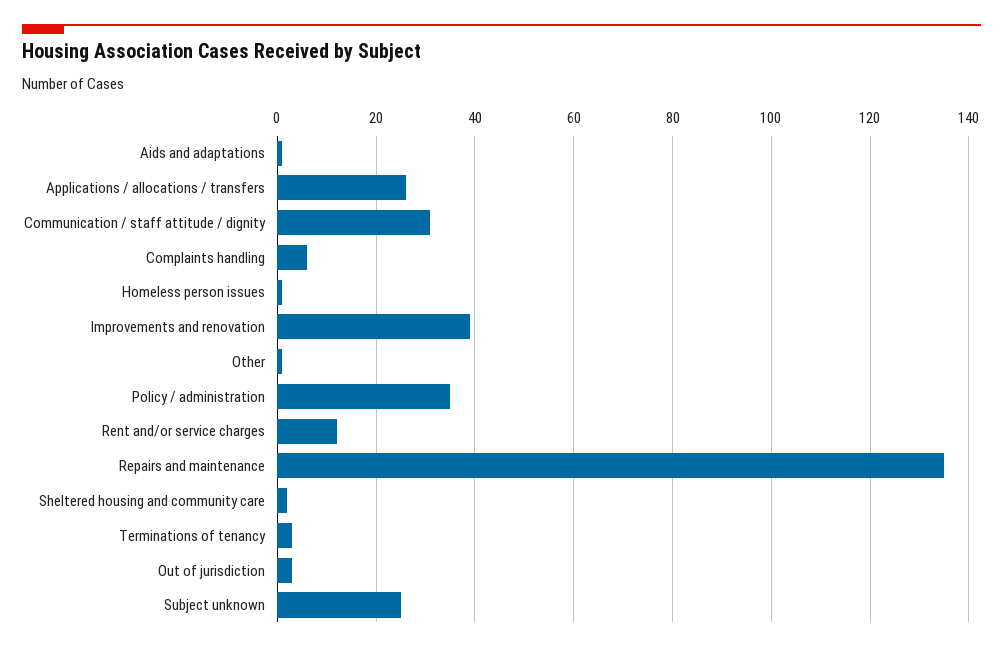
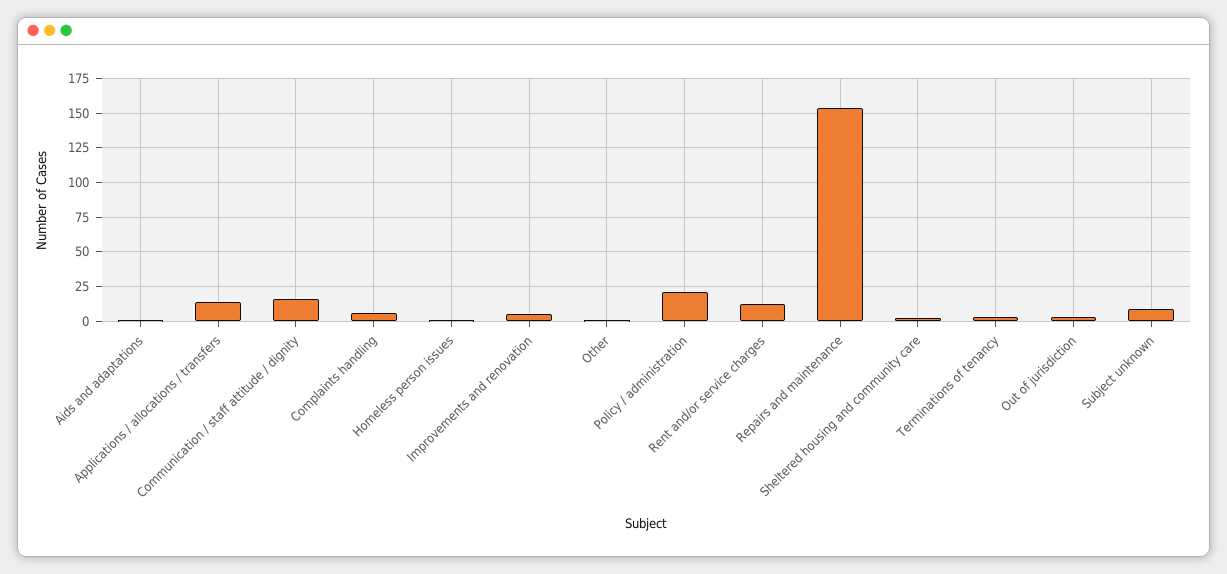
  {
    "Aids and adaptations": 0,
-   "Applications / allocations / transfers": 25,
+   "Applications / allocations / transfers": 15,
-   "Communication / staff attitude / dignity": 30,
+   "Communication / staff attitude / dignity": 15,
    "Complaints handling": 5,
    "Homeless person issues": 0,
-   "Improvements and renovation": 40,
+   "Improvements and renovation": 5,
    "Other": 0,
-   "Policy / administration": 35,
+   "Policy / administration": 20,
    "Rent and/or service charges": 10,
-   "Repairs and maintenance": 135,
+   "Repairs and maintenance": 155,
    "Sheltered housing and community care": 0,
    "Terminations of tenancy": 5,
    "Out of jurisdiction": 5,
-   "Subject unknown": 25
+   "Subject unknown": 10
  }

